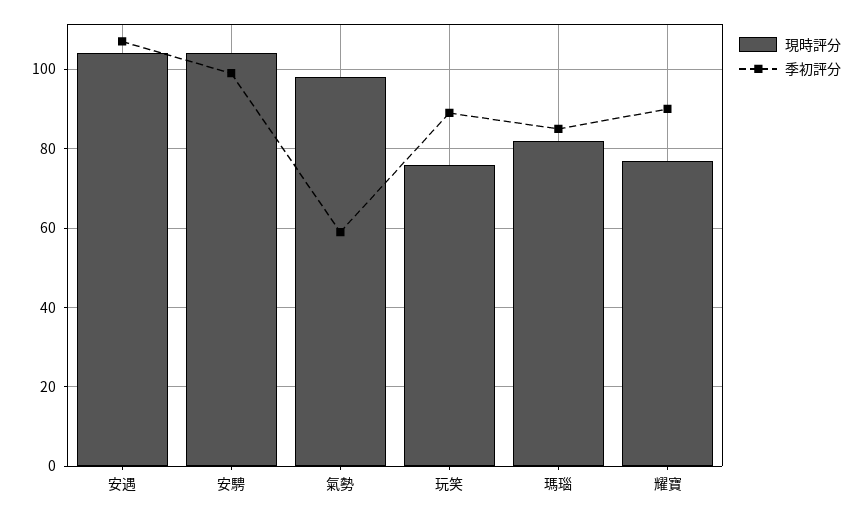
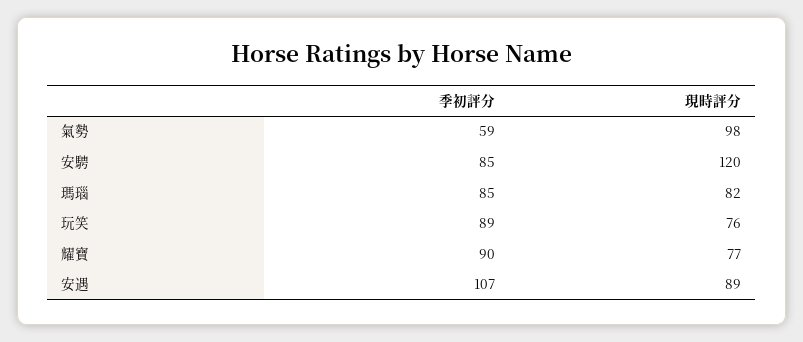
  {
    "現時評分": {
-     "安遇": 105,
+     "安遇": 89,
-     "安騁": 105,
+     "安騁": 120,
      "氣勢": 98,
      "玩笑": 76,
      "瑪瑙": 82,
      "耀寶": 77
    },
    "季初評分": {
      "安遇": 107,
-     "安騁": 100,
+     "安騁": 85,
      "氣勢": 59,
      "玩笑": 89,
      "瑪瑙": 85,
      "耀寶": 90
    }
  }

